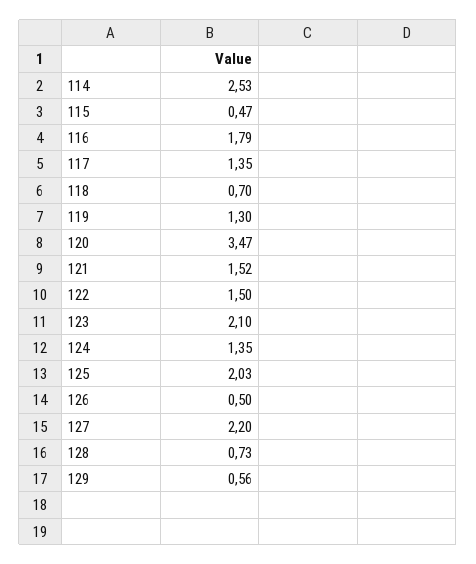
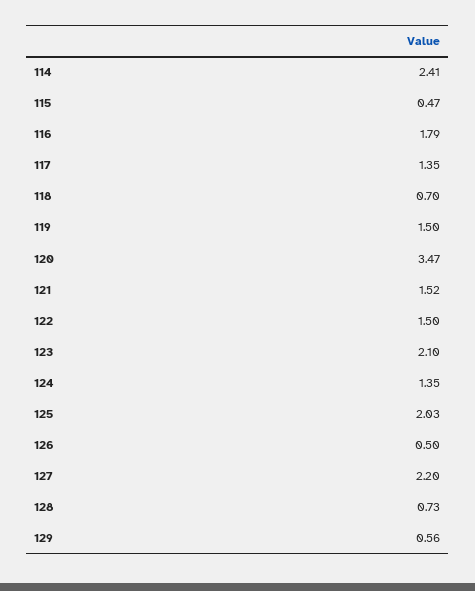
  {
-   "114": 2.53,
+   "114": 2.41,
    "115": 0.47,
    "116": 1.79,
    "117": 1.35,
    "118": 0.7,
-   "119": 1.3,
+   "119": 1.5,
    "120": 3.47,
    "121": 1.52,
    "122": 1.5,
    "123": 2.1,
    "124": 1.35,
    "125": 2.03,
    "126": 0.5,
    "127": 2.2,
    "128": 0.73,
    "129": 0.56
  }

